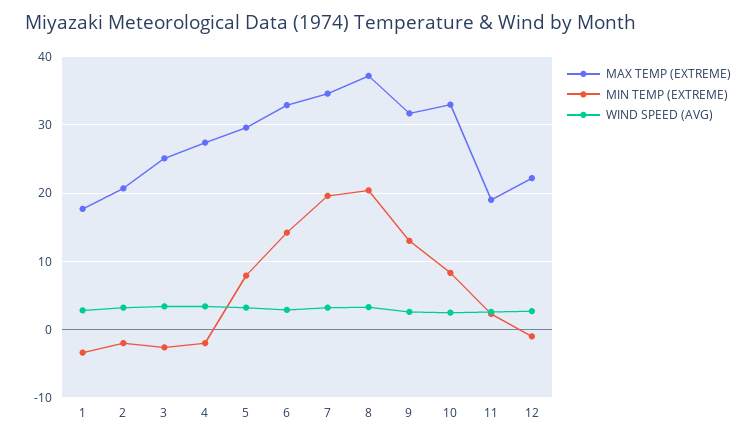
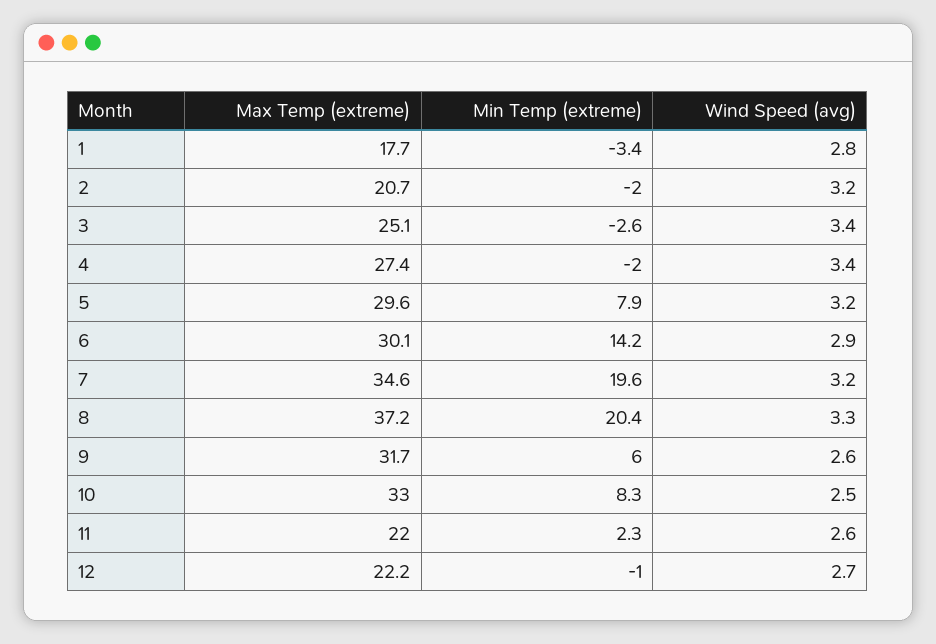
  {
    "MAX TEMP (EXTREME)": {
      "1": 17.7,
      "2": 20.7,
      "3": 25.1,
      "4": 27.4,
      "5": 29.6,
-     "6": 33,
+     "6": 30.1,
      "7": 34.6,
      "8": 37.2,
      "9": 31.7,
      "10": 33,
-     "11": 19,
+     "11": 22,
      "12": 22.2
    },
    "MIN TEMP (EXTREME)": {
      "1": -3.4,
      "2": -2,
      "3": -2.6,
      "4": -2,
      "5": 7.9,
      "6": 14.2,
      "7": 19.6,
      "8": 20.4,
-     "9": 13,
+     "9": 6,
      "10": 8.3,
      "11": 2.3,
      "12": -1
    },
    "WIND SPEED (AVG)": {
      "1": 2.8,
      "2": 3.2,
      "3": 3.4,
      "4": 3.4,
      "5": 3.2,
      "6": 2.9,
      "7": 3.2,
      "8": 3.3,
      "9": 2.6,
      "10": 2.5,
      "11": 2.6,
      "12": 2.7
    }
  }

